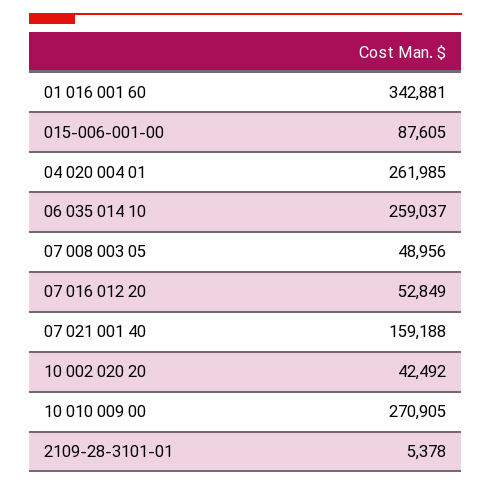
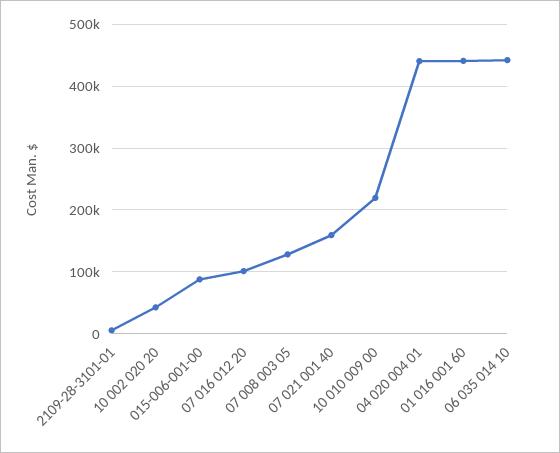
  {
-   "01 016 001 60": 342881,
+   "01 016 001 60": 440000,
    "015-006-001-00": 87605,
-   "04 020 004 01": 261985,
+   "04 020 004 01": 440000,
-   "06 035 014 10": 259037,
+   "06 035 014 10": 440000,
-   "07 008 003 05": 48956,
+   "07 008 003 05": 130000,
-   "07 016 012 20": 52849,
+   "07 016 012 20": 100000,
    "07 021 001 40": 159188,
    "10 002 020 20": 42492,
-   "10 010 009 00": 270905,
+   "10 010 009 00": 220000,
    "2109-28-3101-01": 5378
  }

